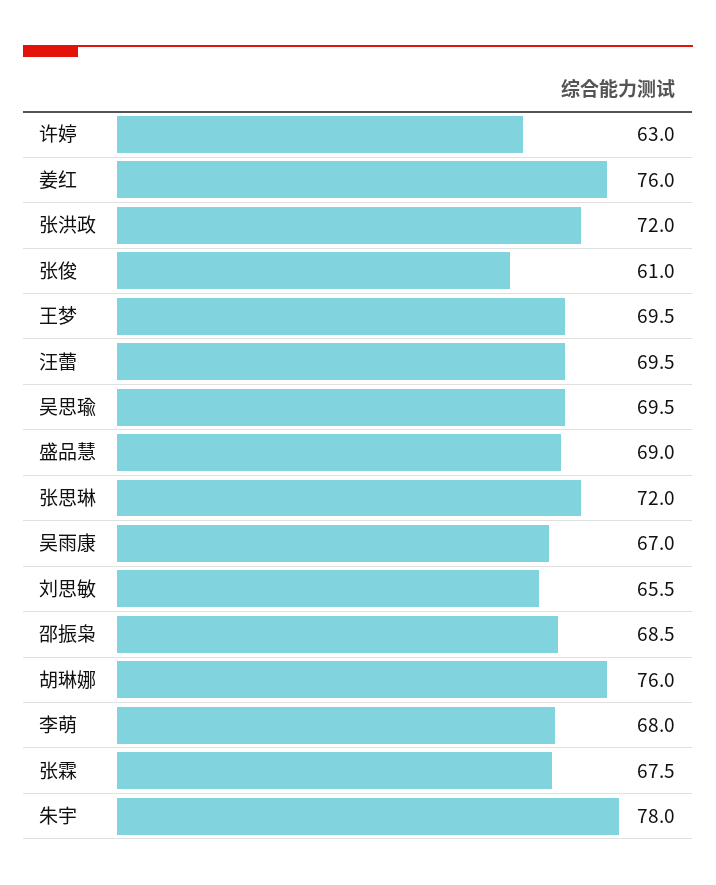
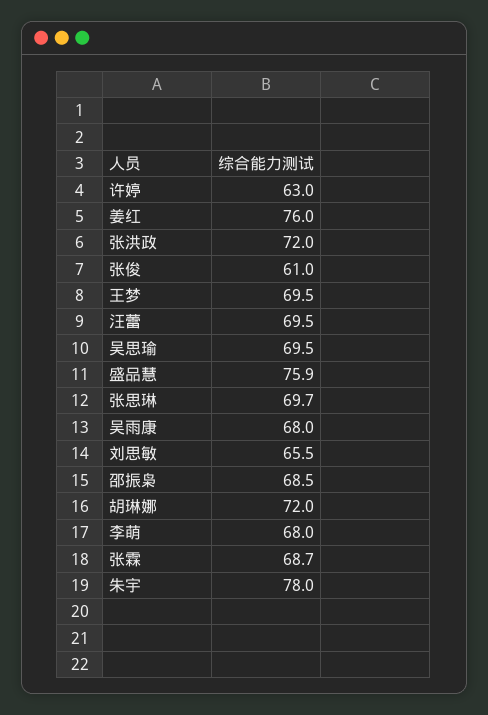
  {
    "许婷": 63,
    "姜红": 76,
    "张洪政": 72,
    "张俊": 61,
    "王梦": 69.5,
    "汪蕾": 69.5,
    "吴思瑜": 69.5,
-   "盛品慧": 69,
+   "盛品慧": 75.9,
-   "张思琳": 72,
+   "张思琳": 69.7,
-   "吴雨康": 67,
+   "吴雨康": 68,
    "刘思敏": 65.5,
    "邵振枭": 68.5,
-   "胡琳娜": 76,
+   "胡琳娜": 72,
    "李萌": 68,
-   "张霖": 67.5,
+   "张霖": 68.7,
    "朱宇": 78
  }

